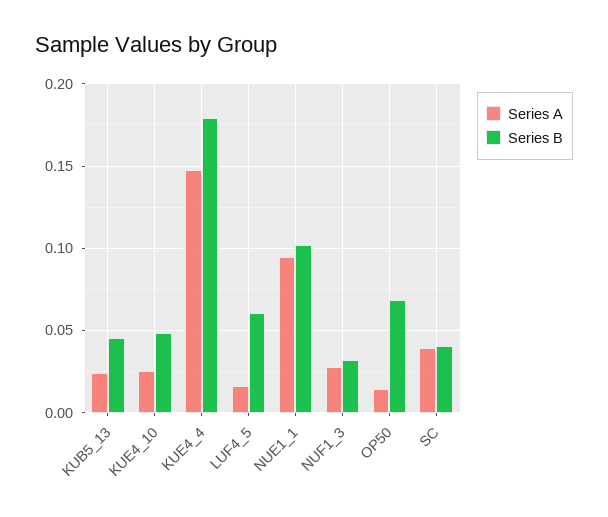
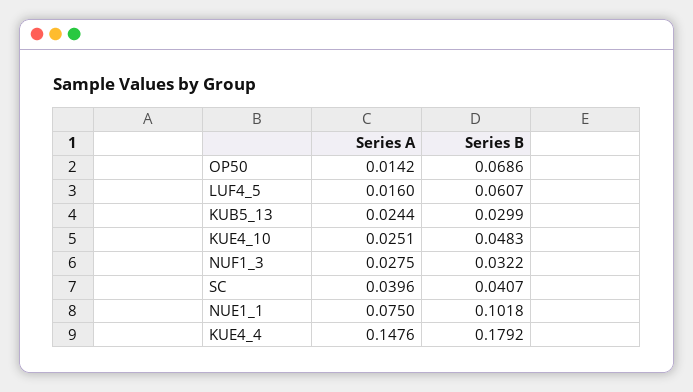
  {
    "Series A": {
      "KUB5_13": 0.0244,
      "KUE4_10": 0.0251,
      "KUE4_4": 0.1476,
      "LUF4_5": 0.016,
-     "NUE1_1": 0.095,
+     "NUE1_1": 0.075,
      "NUF1_3": 0.0275,
      "OP50": 0.0142,
      "SC": 0.0396
    },
    "Series B": {
-     "KUB5_13": 0.045,
+     "KUB5_13": 0.0299,
      "KUE4_10": 0.0483,
      "KUE4_4": 0.1792,
      "LUF4_5": 0.0607,
      "NUE1_1": 0.1018,
      "NUF1_3": 0.0322,
      "OP50": 0.0686,
      "SC": 0.0407
    }
  }

